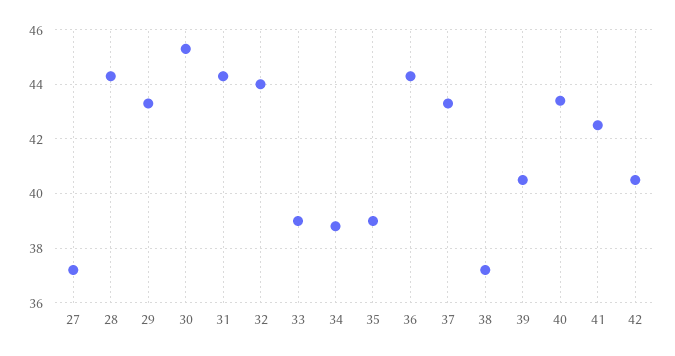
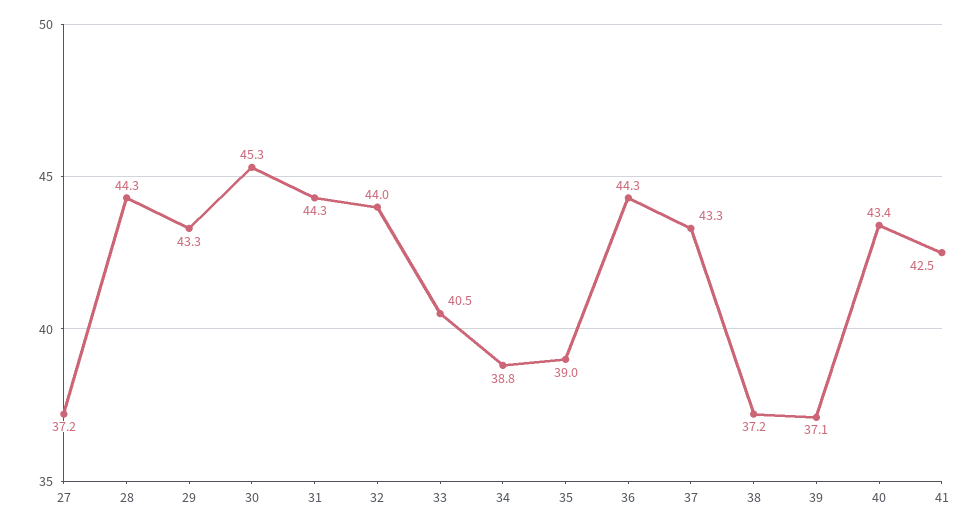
  {
    "27": 37.2,
    "28": 44.3,
    "29": 43.3,
    "30": 45.3,
    "31": 44.3,
    "32": 44,
-   "33": 39,
+   "33": 40.5,
    "34": 38.8,
    "35": 39,
    "36": 44.3,
    "37": 43.3,
    "38": 37.2,
-   "39": 40.5,
+   "39": 37.1,
    "40": 43.4,
-   "41": 42.5,
+   "41": 42.5
-   "42": 40.5
  }

